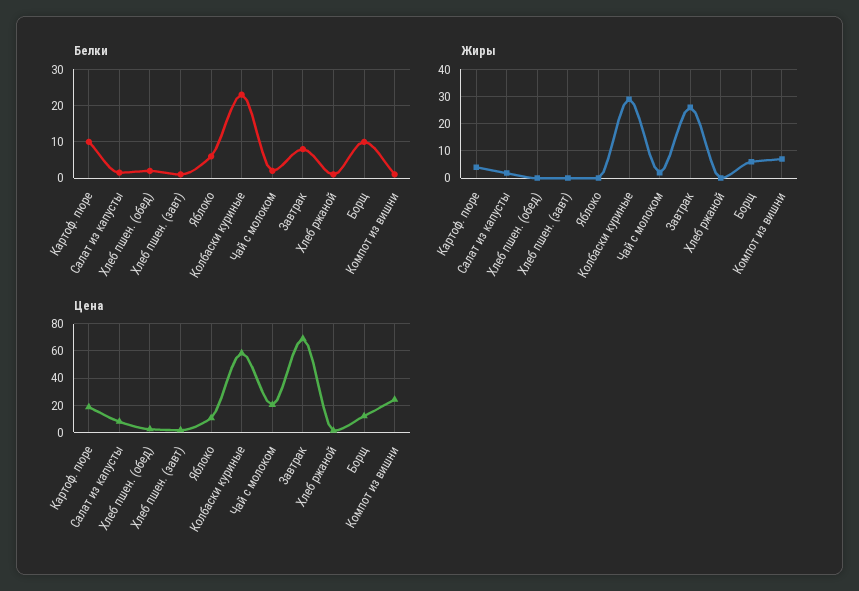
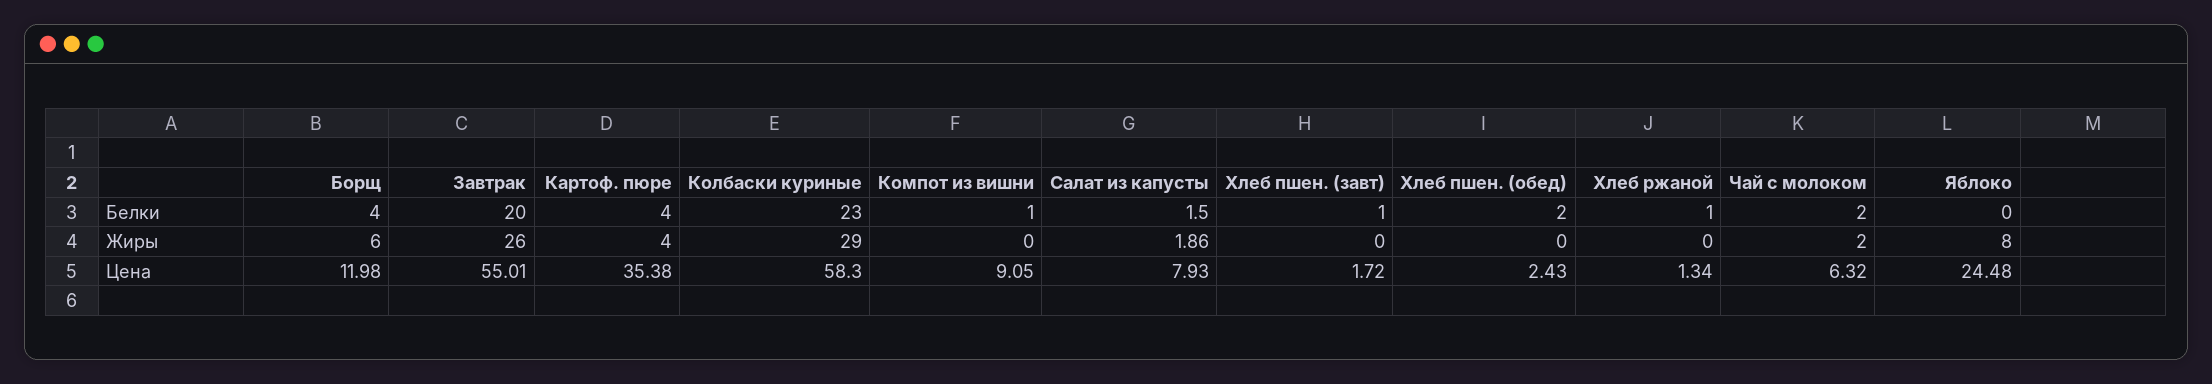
  {
    "Белки": {
-     "Картоф. пюре": 10,
+     "Картоф. пюре": 4,
      "Салат из капусты": 1.5,
      "Хлеб пшен. (обед)": 2,
      "Хлеб пшен. (завт)": 1,
-     "Яблоко": 6,
+     "Яблоко": 0,
      "Колбаски куриные": 23,
      "Чай с молоком": 2,
-     "Завтрак": 8,
+     "Завтрак": 20,
      "Хлеб ржаной": 1,
-     "Борщ": 10,
+     "Борщ": 4,
      "Компот из вишни": 1
    },
    "Жиры": {
      "Картоф. пюре": 4,
      "Салат из капусты": 1.86,
      "Хлеб пшен. (обед)": 0,
      "Хлеб пшен. (завт)": 0,
-     "Яблоко": 0,
+     "Яблоко": 8,
      "Колбаски куриные": 29,
      "Чай с молоком": 2,
      "Завтрак": 26,
      "Хлеб ржаной": 0,
      "Борщ": 6,
-     "Компот из вишни": 7.5
+     "Компот из вишни": 0
    },
    "Цена": {
-     "Картоф. пюре": 20,
+     "Картоф. пюре": 35.38,
      "Салат из капусты": 7.93,
      "Хлеб пшен. (обед)": 2.43,
      "Хлеб пшен. (завт)": 1.72,
-     "Яблоко": 10,
+     "Яблоко": 24.48,
      "Колбаски куриные": 58.3,
-     "Чай с молоком": 20,
+     "Чай с молоком": 6.32,
-     "Завтрак": 70,
+     "Завтрак": 55.01,
      "Хлеб ржаной": 1.34,
      "Борщ": 11.98,
-     "Компот из вишни": 25
+     "Компот из вишни": 9.05
    }
  }

